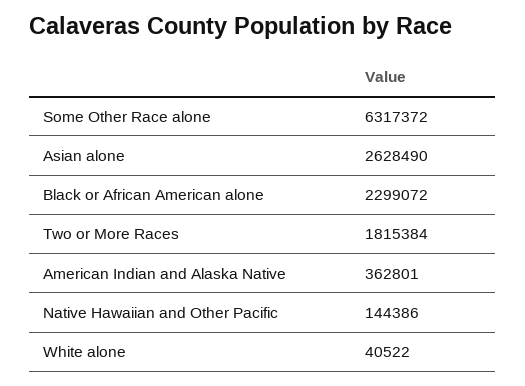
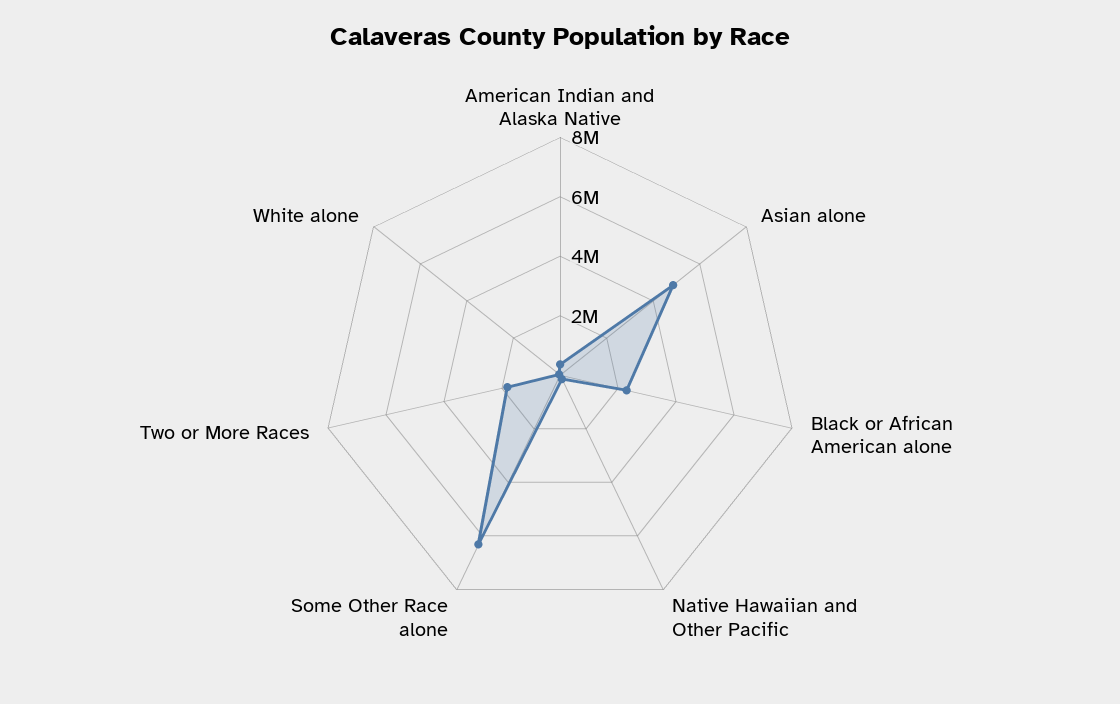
  {
    "Some Other Race alone": 6317372,
-   "Asian alone": 2628490,
+   "Asian alone": 5000000,
    "Black or African American alone": 2299072,
    "Two or More Races": 1815384,
    "American Indian and Alaska Native": 362801,
    "Native Hawaiian and Other Pacific": 144386,
    "White alone": 40522
  }

